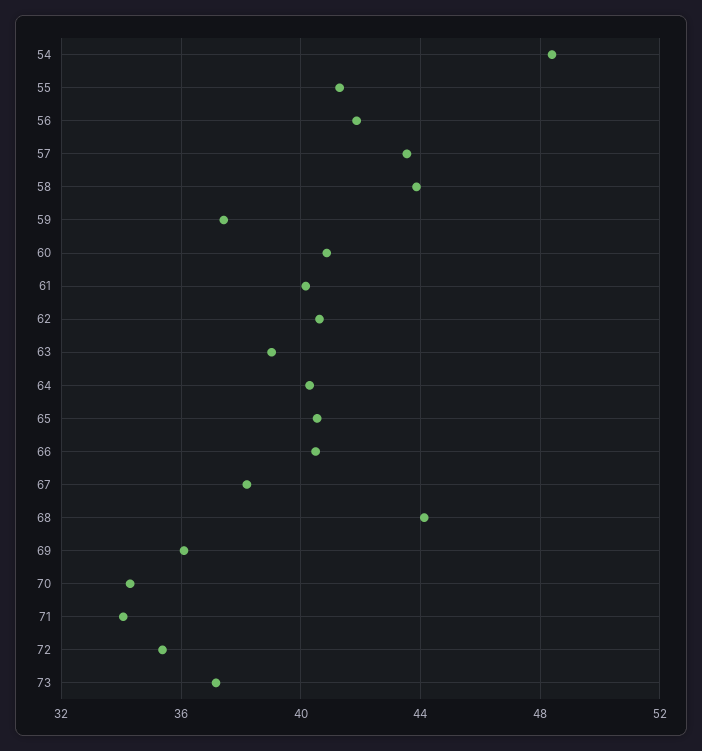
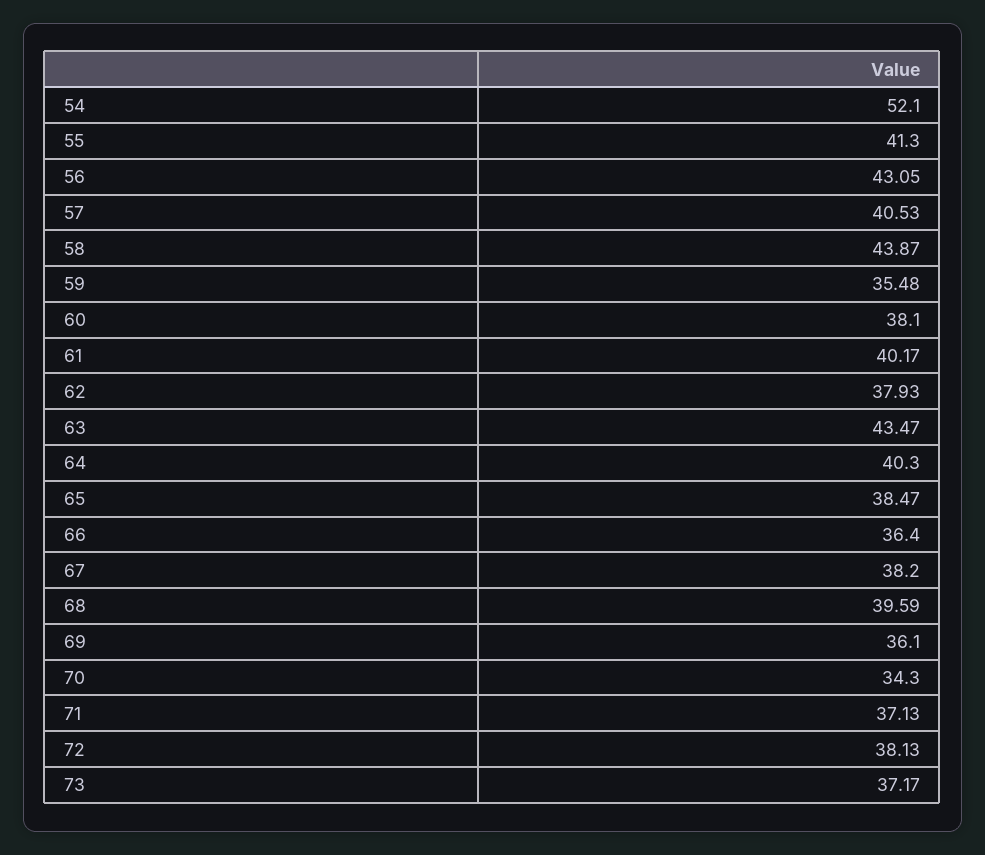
  {
-   "54": 48.5,
+   "54": 52.1,
    "55": 41.3,
-   "56": 42,
+   "56": 43.05,
-   "57": 43.5,
+   "57": 40.53,
    "58": 43.87,
-   "59": 37.5,
+   "59": 35.48,
-   "60": 41,
+   "60": 38.1,
    "61": 40.17,
-   "62": 40.5,
+   "62": 37.93,
-   "63": 39,
+   "63": 43.47,
    "64": 40.3,
-   "65": 40.5,
+   "65": 38.47,
-   "66": 40.5,
+   "66": 36.4,
    "67": 38.2,
-   "68": 44,
+   "68": 39.59,
    "69": 36.1,
    "70": 34.3,
-   "71": 34,
+   "71": 37.13,
-   "72": 35.5,
+   "72": 38.13,
    "73": 37.17
  }

